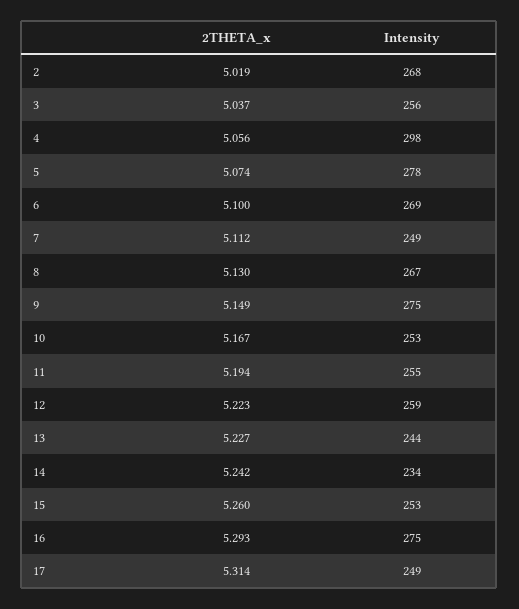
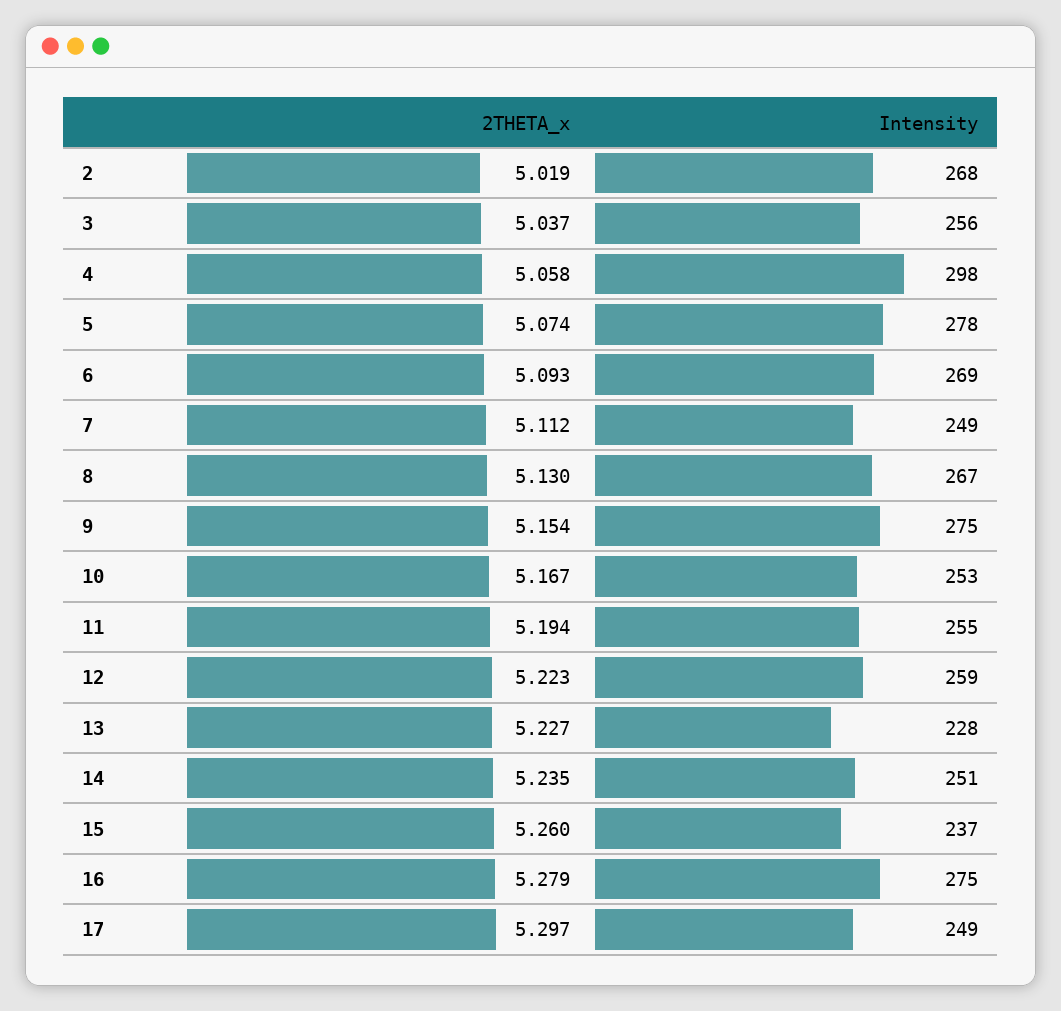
  {
    "2THETA_x": {
      "2": 5.019,
      "3": 5.037,
-     "4": 5.056,
+     "4": 5.058,
      "5": 5.074,
-     "6": 5.1,
+     "6": 5.093,
      "7": 5.112,
      "8": 5.13,
-     "9": 5.149,
+     "9": 5.154,
      "10": 5.167,
      "11": 5.194,
      "12": 5.223,
      "13": 5.227,
-     "14": 5.242,
+     "14": 5.235,
      "15": 5.26,
-     "16": 5.293,
+     "16": 5.279,
-     "17": 5.314
+     "17": 5.297
    },
    "Intensity": {
      "2": 268,
      "3": 256,
      "4": 298,
      "5": 278,
      "6": 269,
      "7": 249,
      "8": 267,
      "9": 275,
      "10": 253,
      "11": 255,
      "12": 259,
-     "13": 244,
+     "13": 228,
-     "14": 234,
+     "14": 251,
-     "15": 253,
+     "15": 237,
      "16": 275,
      "17": 249
    }
  }

